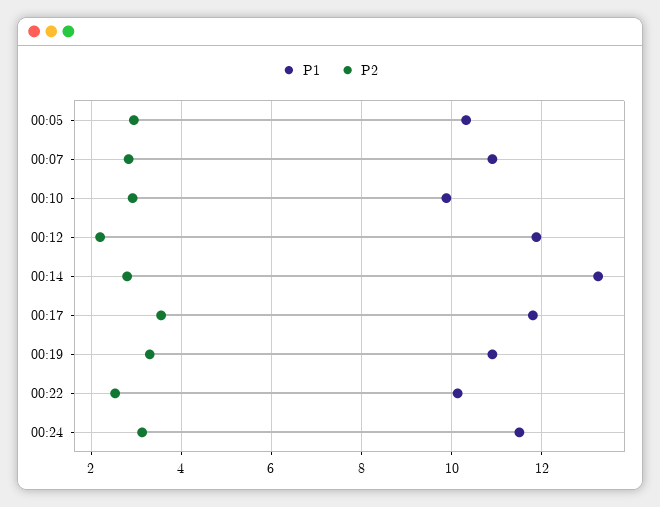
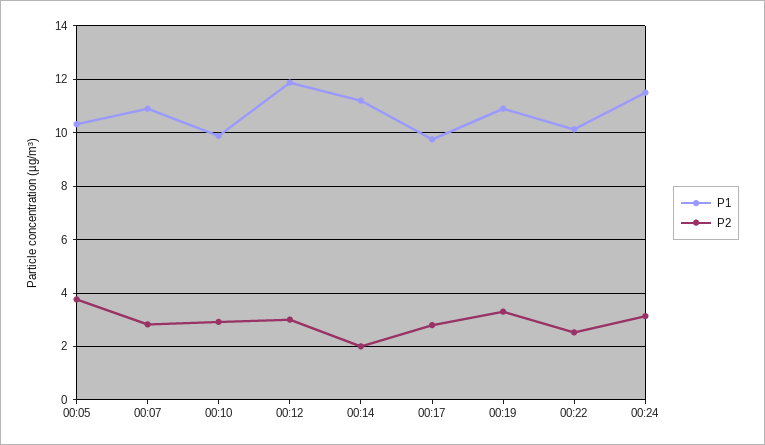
  {
    "P1": {
      "00:05": 10.4,
      "00:07": 11,
      "00:10": 9.8,
      "00:12": 11.8,
-     "00:14": 13.2,
+     "00:14": 11.25,
-     "00:17": 11.8,
+     "00:17": 9.75,
      "00:19": 11,
      "00:22": 10.2,
      "00:24": 11.6
    },
    "P2": {
-     "00:05": 3,
+     "00:05": 3.75,
      "00:07": 2.8,
      "00:10": 3,
-     "00:12": 2.2,
+     "00:12": 3,
-     "00:14": 2.8,
+     "00:14": 2,
-     "00:17": 3.6,
+     "00:17": 2.75,
      "00:19": 3.4,
      "00:22": 2.6,
      "00:24": 3.2
    }
  }

